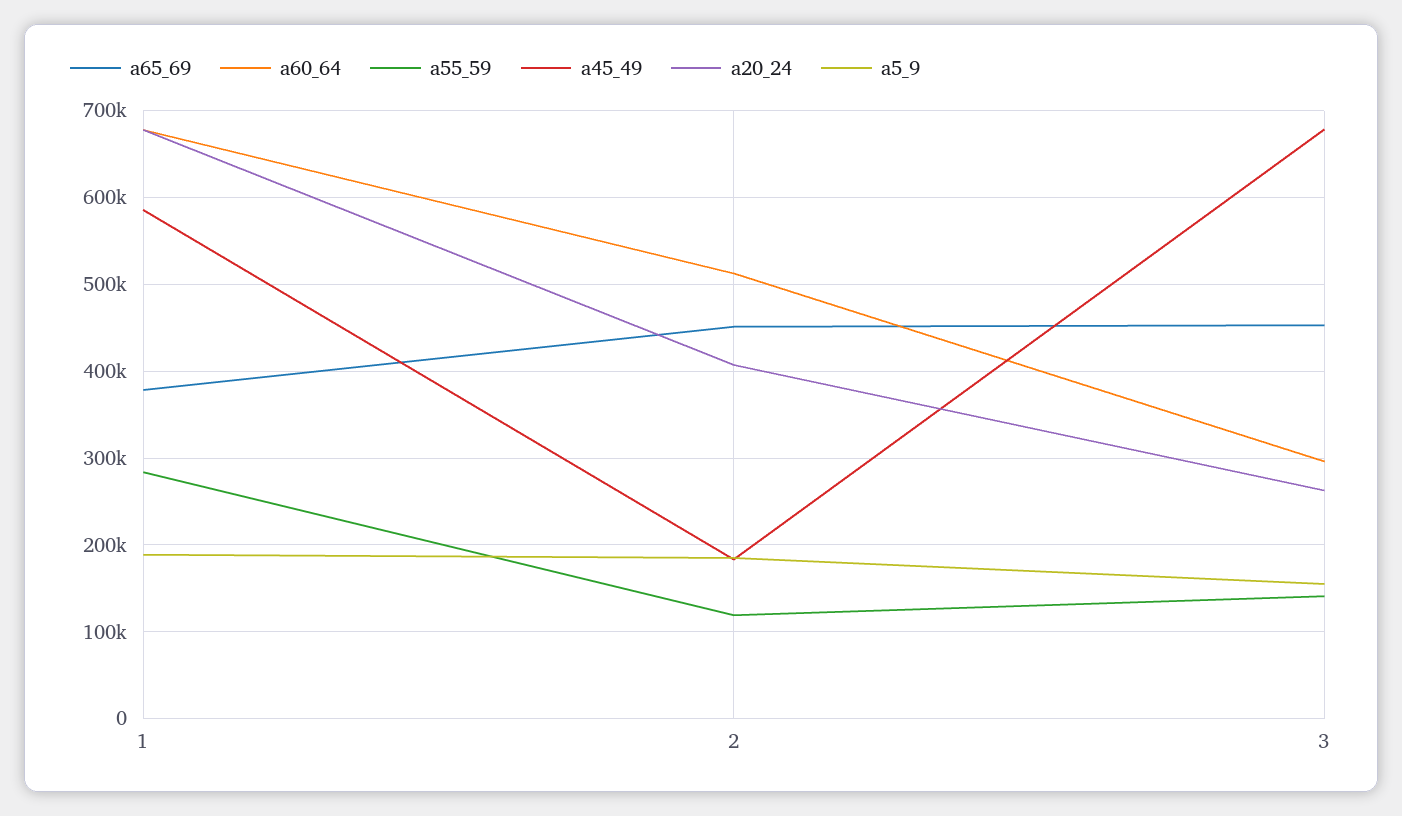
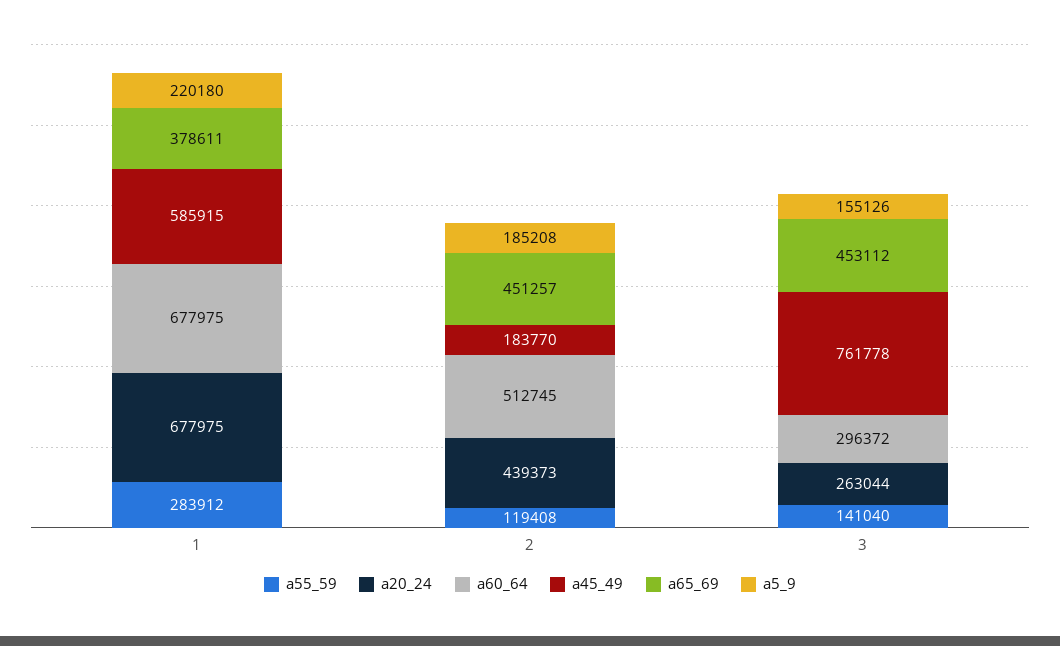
  {
    "a65_69": {
      "1": 378611,
      "2": 451257,
      "3": 453112
    },
    "a60_64": {
      "1": 677975,
      "2": 512745,
      "3": 296372
    },
    "a55_59": {
      "1": 283912,
      "2": 119408,
      "3": 141040
    },
    "a45_49": {
      "1": 585915,
      "2": 183770,
-     "3": 680000
+     "3": 761778
    },
    "a20_24": {
      "1": 677975,
-     "2": 410000,
+     "2": 439373,
      "3": 263044
    },
    "a5_9": {
-     "1": 190000,
+     "1": 220180,
      "2": 185208,
      "3": 155126
    }
  }

